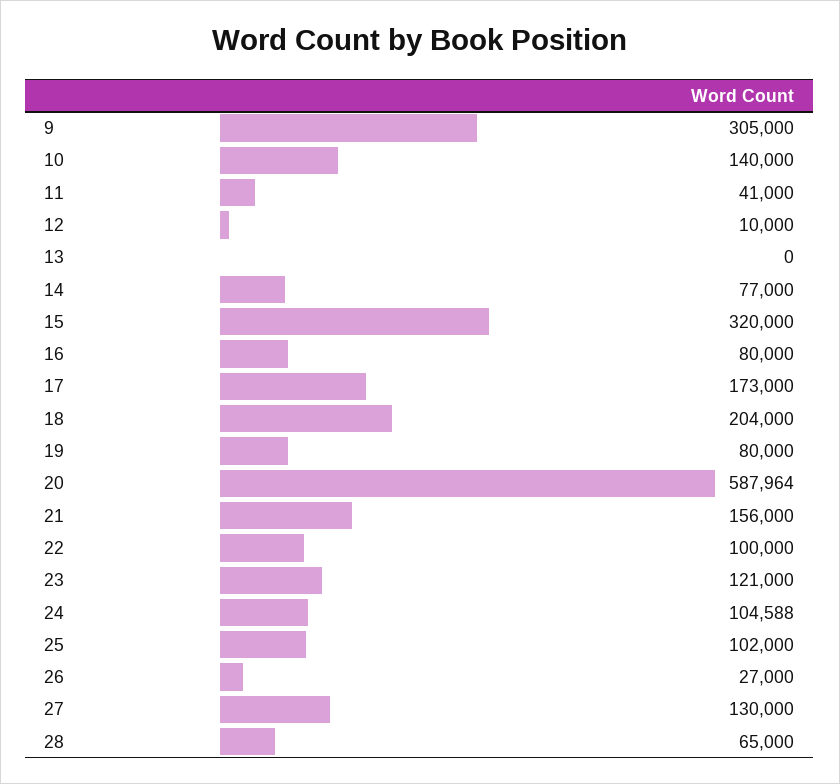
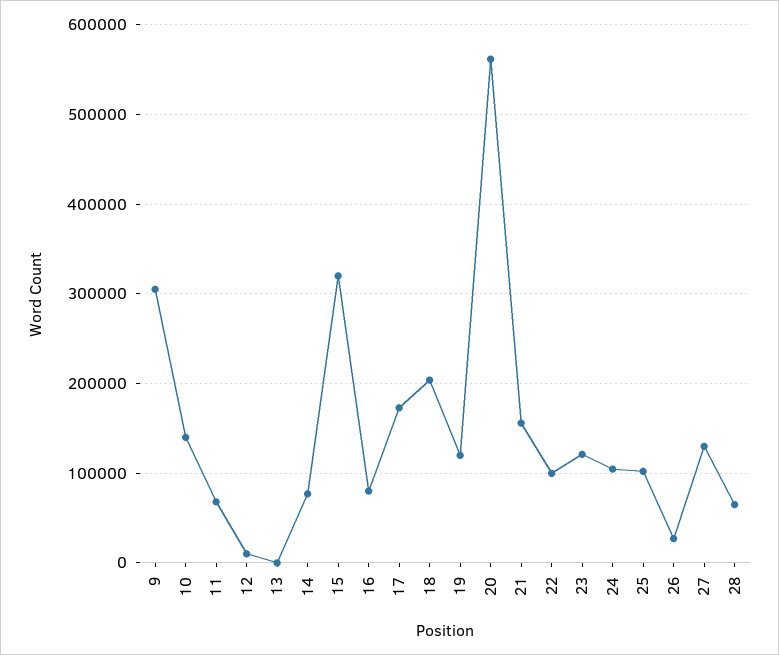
  {
    "9": 305000,
    "10": 140000,
-   "11": 41000,
+   "11": 70000,
    "12": 10000,
    "13": 0,
    "14": 77000,
    "15": 320000,
    "16": 80000,
    "17": 173000,
    "18": 204000,
-   "19": 80000,
+   "19": 120000,
-   "20": 587964,
+   "20": 560000,
    "21": 156000,
    "22": 100000,
    "23": 121000,
    "24": 104588,
    "25": 102000,
    "26": 27000,
    "27": 130000,
    "28": 65000
  }

